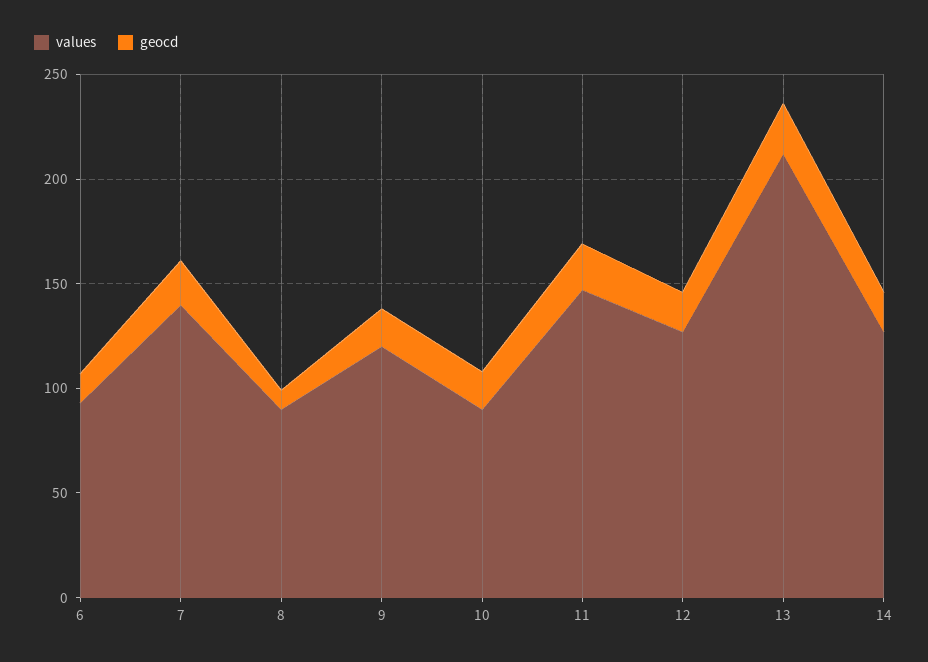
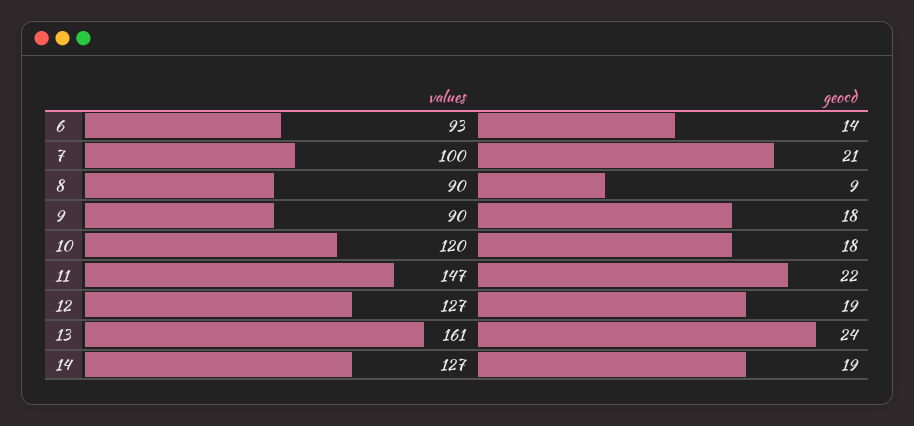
  {
    "values": {
      "6": 93,
-     "7": 140,
+     "7": 100,
      "8": 90,
-     "9": 120,
+     "9": 90,
-     "10": 90,
+     "10": 120,
      "11": 147,
      "12": 127,
-     "13": 210,
+     "13": 161,
      "14": 127
    },
    "geocd": {
      "6": 14,
      "7": 21,
      "8": 9,
      "9": 18,
      "10": 18,
      "11": 22,
      "12": 19,
      "13": 24,
      "14": 19
    }
  }

